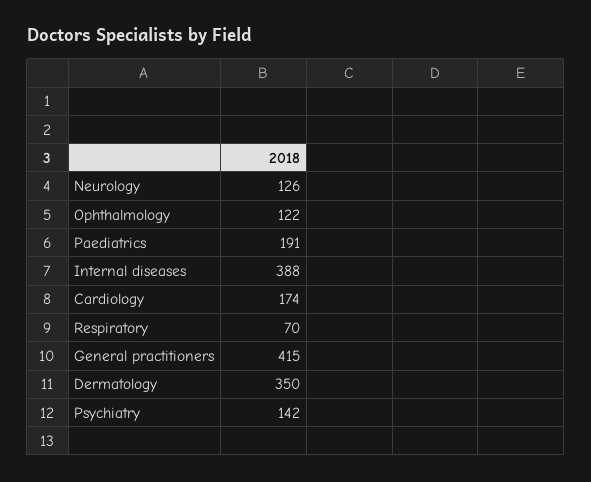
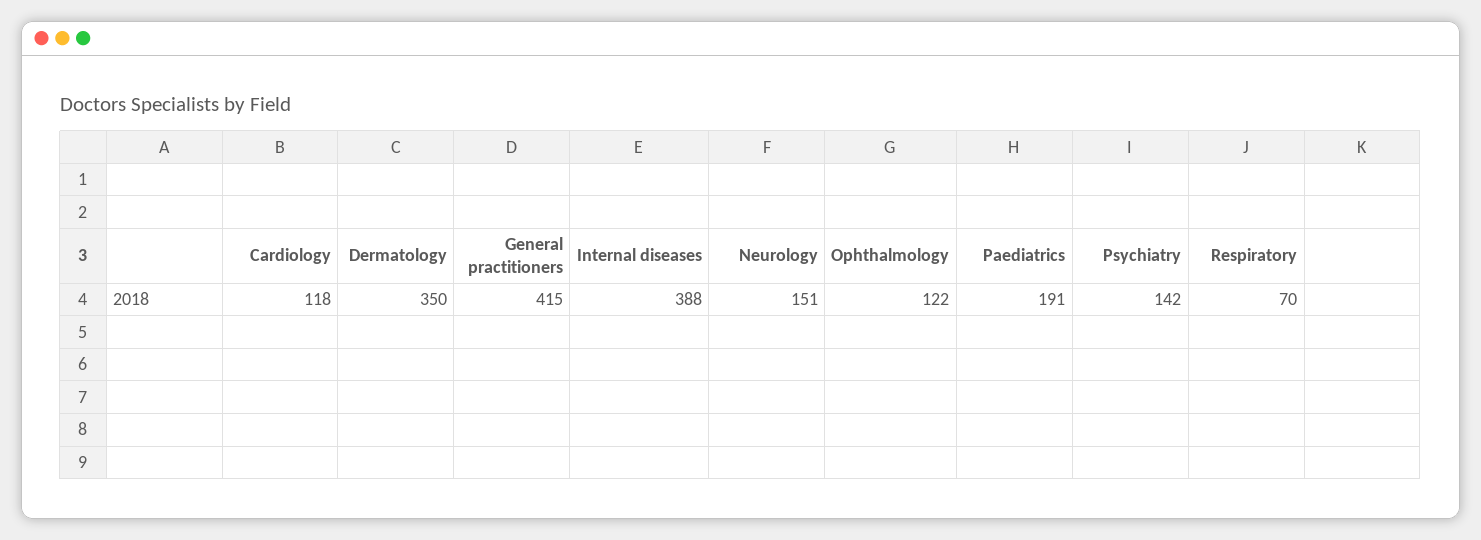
  {
-   "Neurology": 126,
+   "Neurology": 151,
    "Ophthalmology": 122,
    "Paediatrics": 191,
    "Internal diseases": 388,
-   "Cardiology": 174,
+   "Cardiology": 118,
    "Respiratory": 70,
    "General practitioners": 415,
    "Dermatology": 350,
    "Psychiatry": 142
  }

